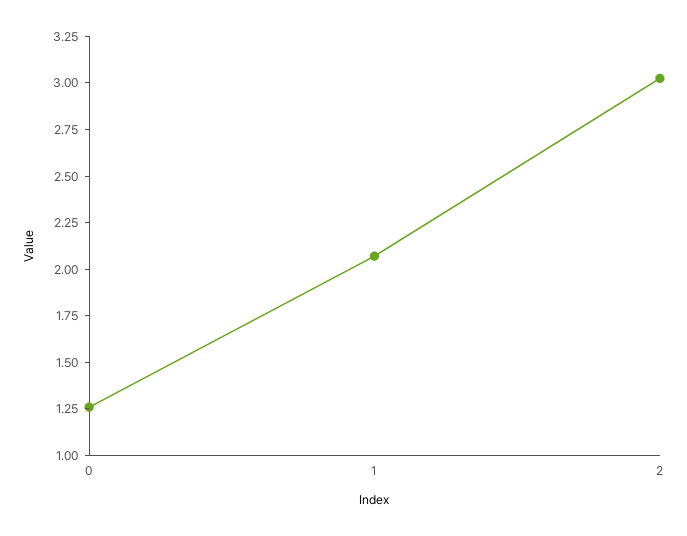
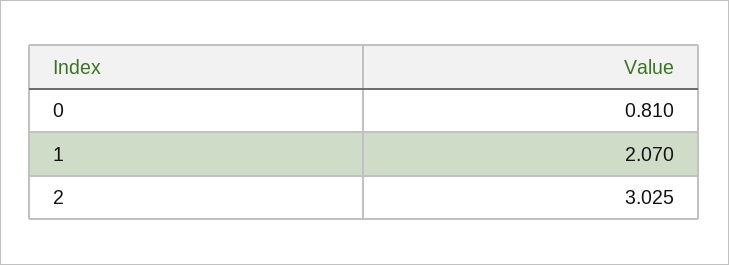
  {
-   "0": 1.25,
+   "0": 0.81,
    "1": 2.07,
    "2": 3.025
  }

